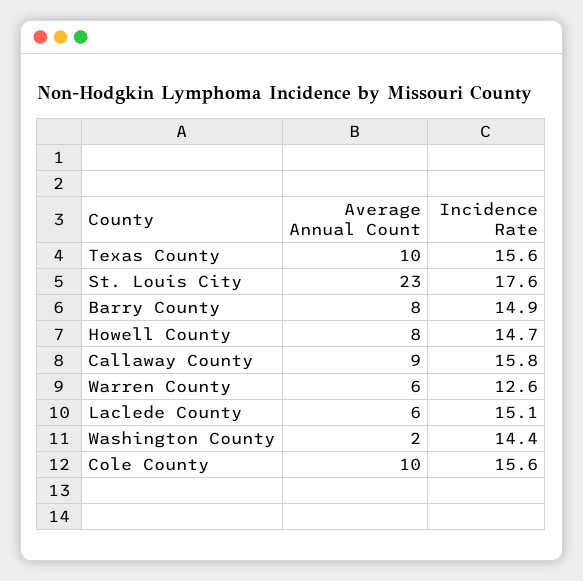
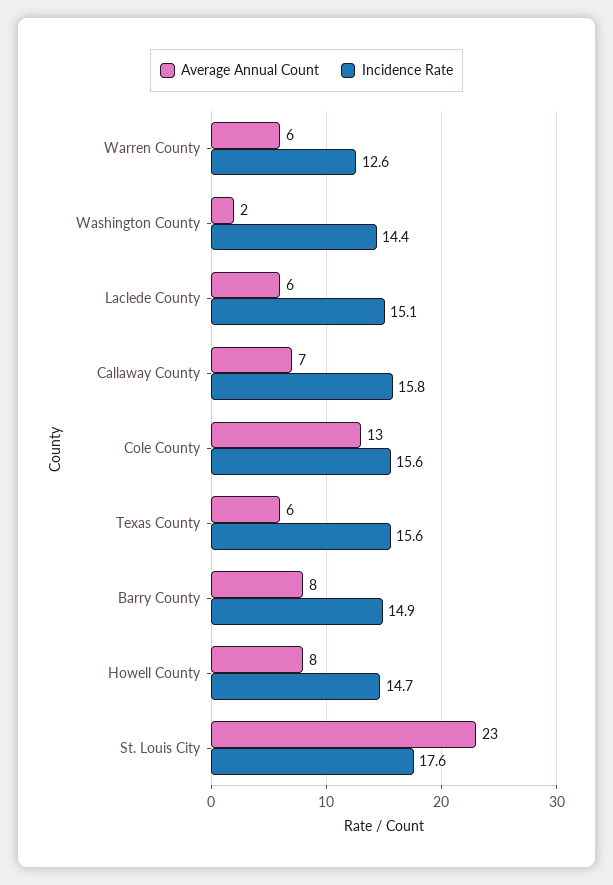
  {
    "Average Annual Count": {
-     "Texas County": 10,
+     "Texas County": 6,
      "St. Louis City": 23,
      "Barry County": 8,
      "Howell County": 8,
-     "Callaway County": 9,
+     "Callaway County": 7,
      "Warren County": 6,
      "Laclede County": 6,
      "Washington County": 2,
-     "Cole County": 10
+     "Cole County": 13
    },
    "Incidence Rate": {
      "Texas County": 15.6,
      "St. Louis City": 17.6,
      "Barry County": 14.9,
      "Howell County": 14.7,
      "Callaway County": 15.8,
      "Warren County": 12.6,
      "Laclede County": 15.1,
      "Washington County": 14.4,
      "Cole County": 15.6
    }
  }

